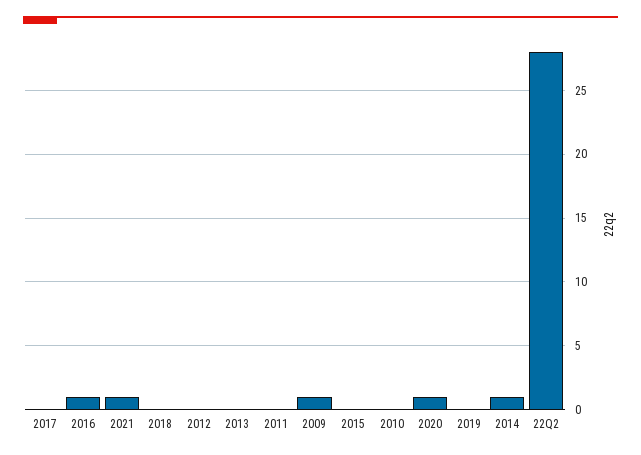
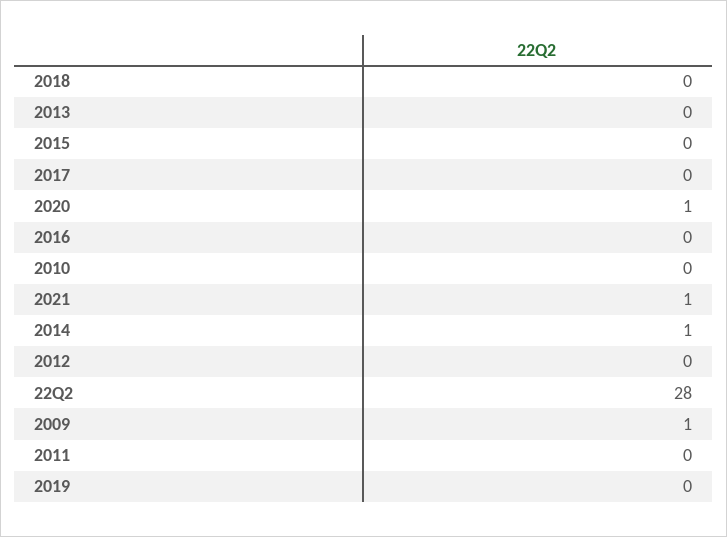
  {
    "2017": 0,
-   "2016": 1,
+   "2016": 0,
    "2021": 1,
    "2018": 0,
    "2012": 0,
    "2013": 0,
    "2011": 0,
    "2009": 1,
    "2015": 0,
    "2010": 0,
    "2020": 1,
    "2019": 0,
    "2014": 1,
    "22Q2": 28
  }

